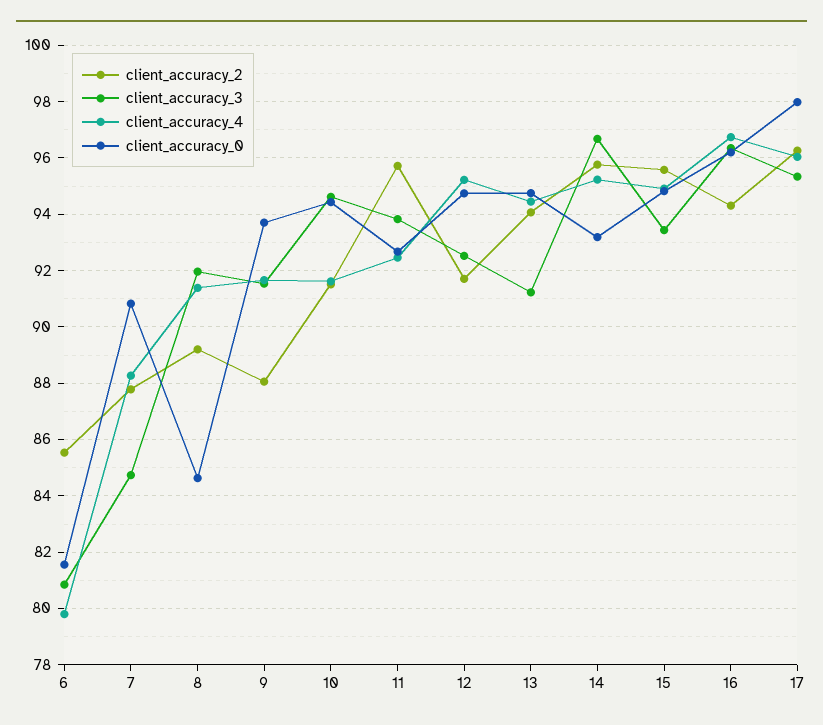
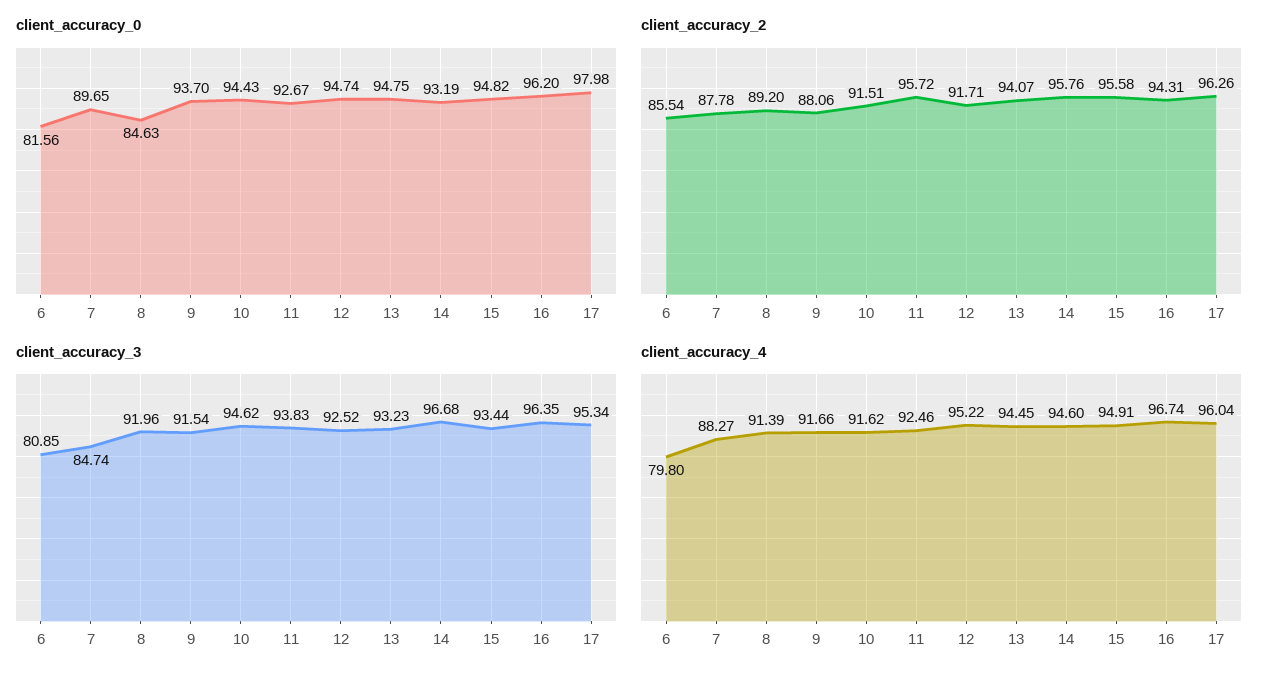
  {
    "client_accuracy_2": {
      "6": 85.54,
      "7": 87.78,
      "8": 89.2,
      "9": 88.06,
      "10": 91.51,
      "11": 95.72,
      "12": 91.71,
      "13": 94.07,
      "14": 95.76,
      "15": 95.58,
      "16": 94.31,
      "17": 96.26
    },
    "client_accuracy_3": {
      "6": 80.85,
      "7": 84.74,
      "8": 91.96,
      "9": 91.54,
      "10": 94.62,
      "11": 93.83,
      "12": 92.52,
-     "13": 91.25,
+     "13": 93.23,
      "14": 96.68,
      "15": 93.44,
      "16": 96.35,
      "17": 95.34
    },
    "client_accuracy_4": {
      "6": 79.8,
      "7": 88.27,
      "8": 91.39,
      "9": 91.66,
      "10": 91.62,
      "11": 92.46,
      "12": 95.22,
      "13": 94.45,
-     "14": 95.25,
+     "14": 94.6,
      "15": 94.91,
      "16": 96.74,
      "17": 96.04
    },
    "client_accuracy_0": {
      "6": 81.56,
-     "7": 90.75,
+     "7": 89.65,
      "8": 84.63,
      "9": 93.7,
      "10": 94.43,
      "11": 92.67,
      "12": 94.74,
      "13": 94.75,
      "14": 93.19,
      "15": 94.82,
      "16": 96.2,
      "17": 97.98
    }
  }

